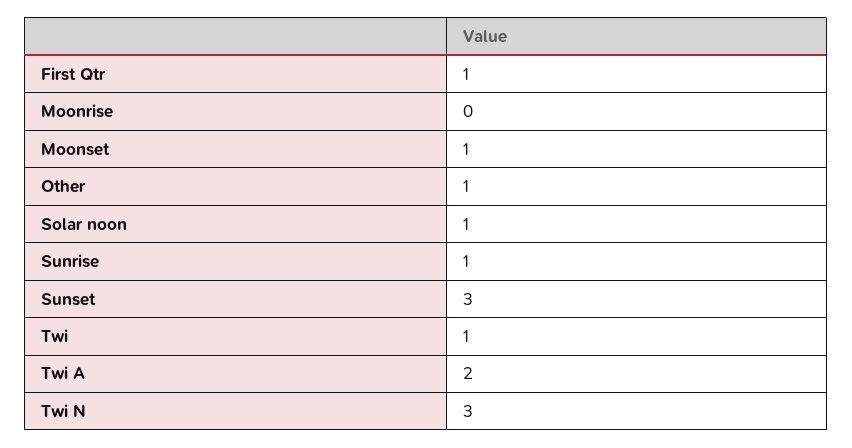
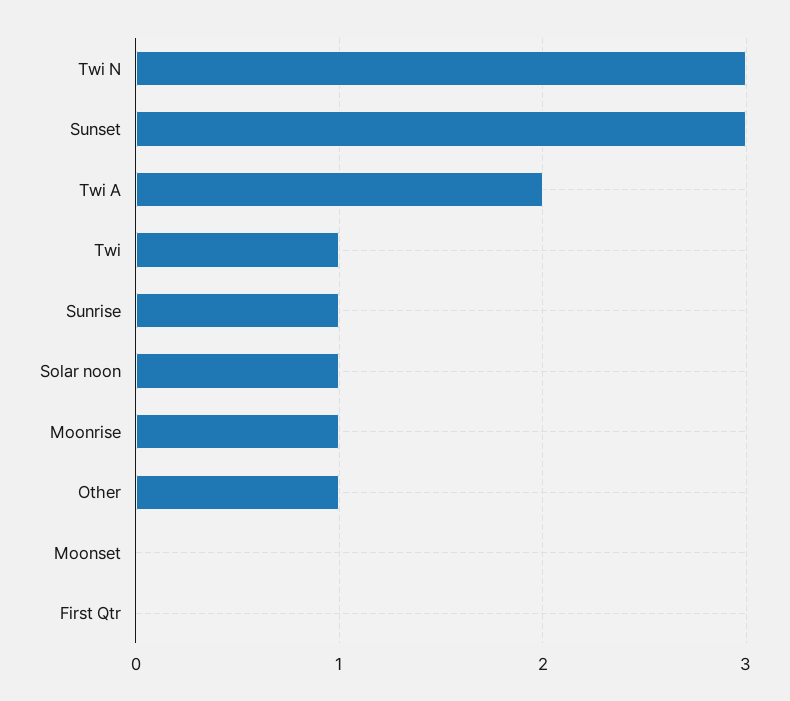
  {
-   "First Qtr": 1,
+   "First Qtr": 0,
-   "Moonrise": 0,
+   "Moonrise": 1,
-   "Moonset": 1,
+   "Moonset": 0,
    "Other": 1,
    "Solar noon": 1,
    "Sunrise": 1,
    "Sunset": 3,
    "Twi": 1,
    "Twi A": 2,
    "Twi N": 3
  }

